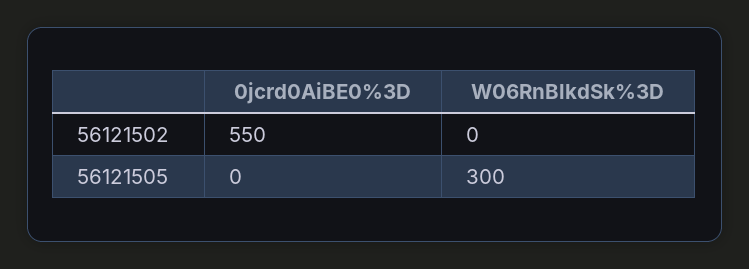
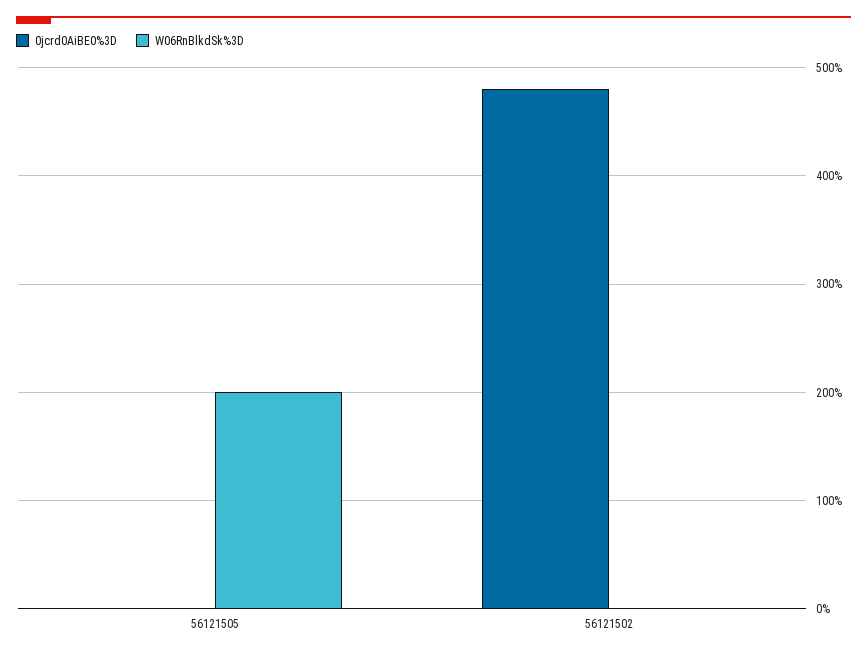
  {
    "0jcrd0AiBE0%3D": {
-     "56121502": 550,
+     "56121502": 480,
      "56121505": 0
    },
    "W06RnBlkdSk%3D": {
      "56121502": 0,
-     "56121505": 300
+     "56121505": 200
    }
  }

